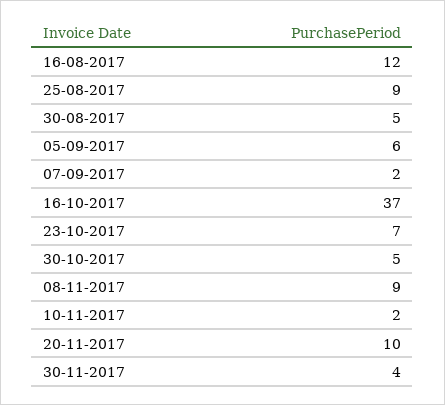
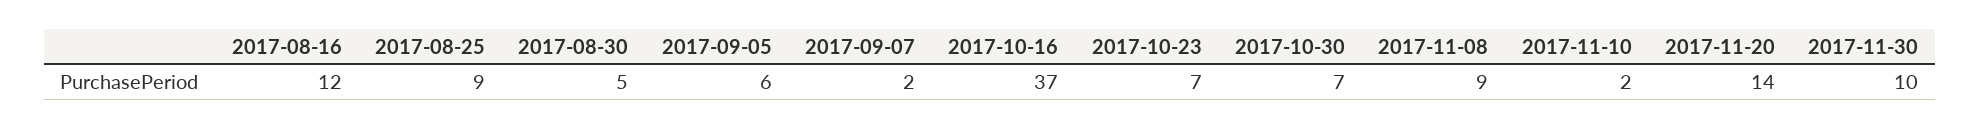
  {
    "16-08-2017": 12,
    "25-08-2017": 9,
    "30-08-2017": 5,
    "05-09-2017": 6,
    "07-09-2017": 2,
    "16-10-2017": 37,
    "23-10-2017": 7,
-   "30-10-2017": 5,
+   "30-10-2017": 7,
    "08-11-2017": 9,
    "10-11-2017": 2,
-   "20-11-2017": 10,
+   "20-11-2017": 14,
-   "30-11-2017": 4
+   "30-11-2017": 10
  }

